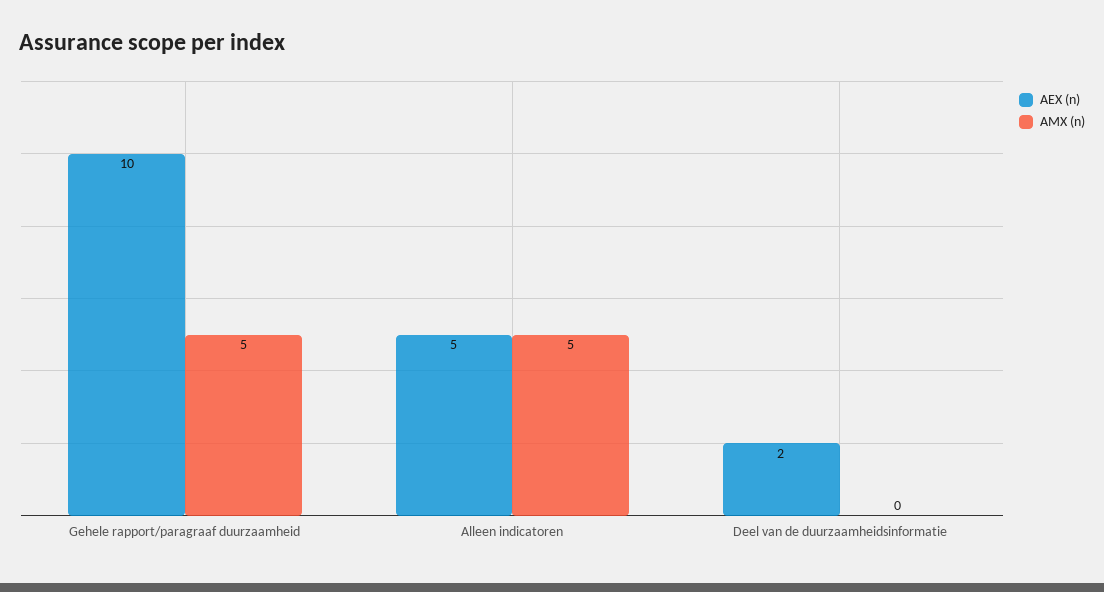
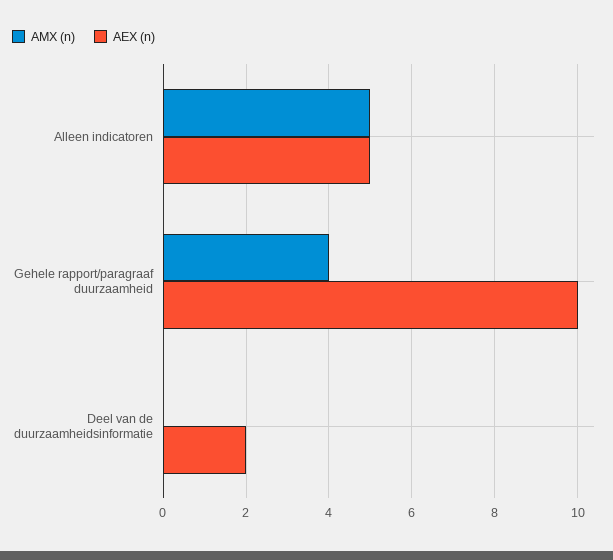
  {
    "AEX (n)": {
      "Gehele rapport/paragraaf duurzaamheid": 10,
      "Alleen indicatoren": 5,
      "Deel van de duurzaamheidsinformatie": 2
    },
    "AMX (n)": {
-     "Gehele rapport/paragraaf duurzaamheid": 5,
+     "Gehele rapport/paragraaf duurzaamheid": 4,
      "Alleen indicatoren": 5,
      "Deel van de duurzaamheidsinformatie": 0
    }
  }

